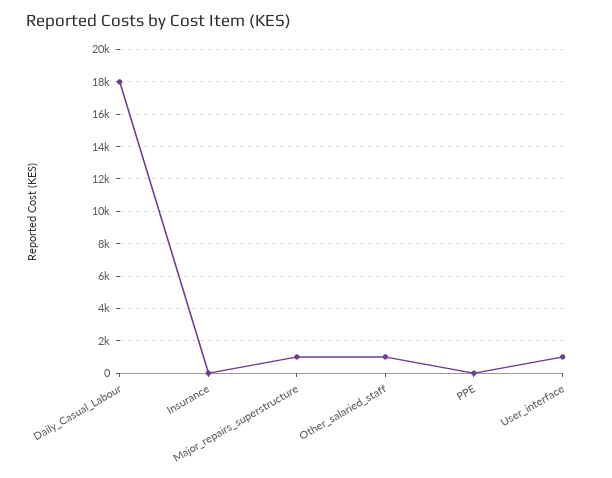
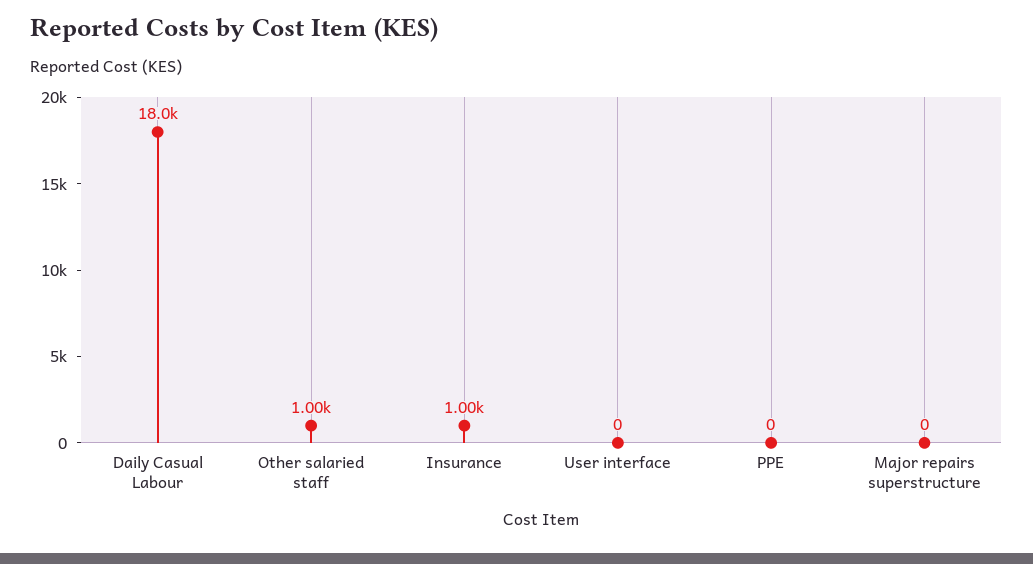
  {
    "Daily_Casual_Labour": 18000,
-   "Insurance": 0,
+   "Insurance": 1000,
-   "Major_repairs_superstructure": 1000,
+   "Major_repairs_superstructure": 0,
    "Other_salaried_staff": 1000,
    "PPE": 0,
-   "User_interface": 1000
+   "User_interface": 0
  }

